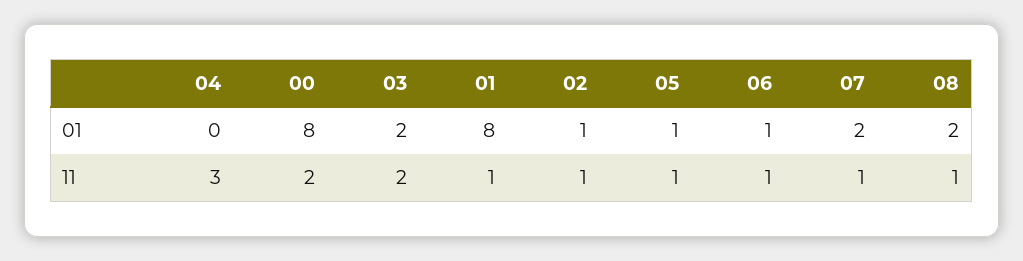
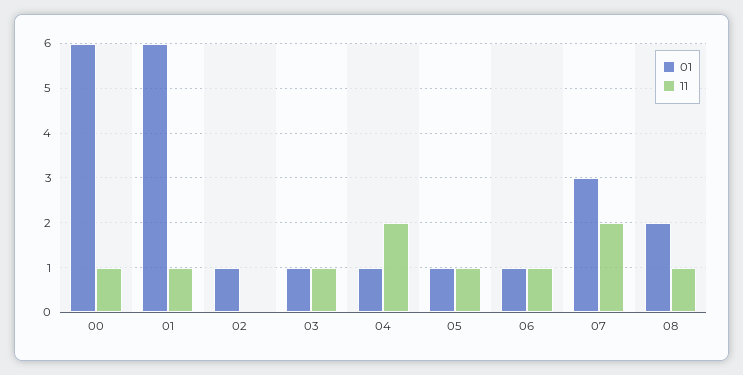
  {
    "01": {
-     "04": 0,
+     "04": 1,
-     "00": 8,
+     "00": 6,
-     "03": 2,
+     "03": 1,
-     "01": 8,
+     "01": 6,
      "02": 1,
      "05": 1,
      "06": 1,
-     "07": 2,
+     "07": 3,
      "08": 2
    },
    "11": {
-     "04": 3,
+     "04": 2,
-     "00": 2,
+     "00": 1,
-     "03": 2,
+     "03": 1,
      "01": 1,
-     "02": 1,
+     "02": 0,
      "05": 1,
      "06": 1,
-     "07": 1,
+     "07": 2,
      "08": 1
    }
  }

